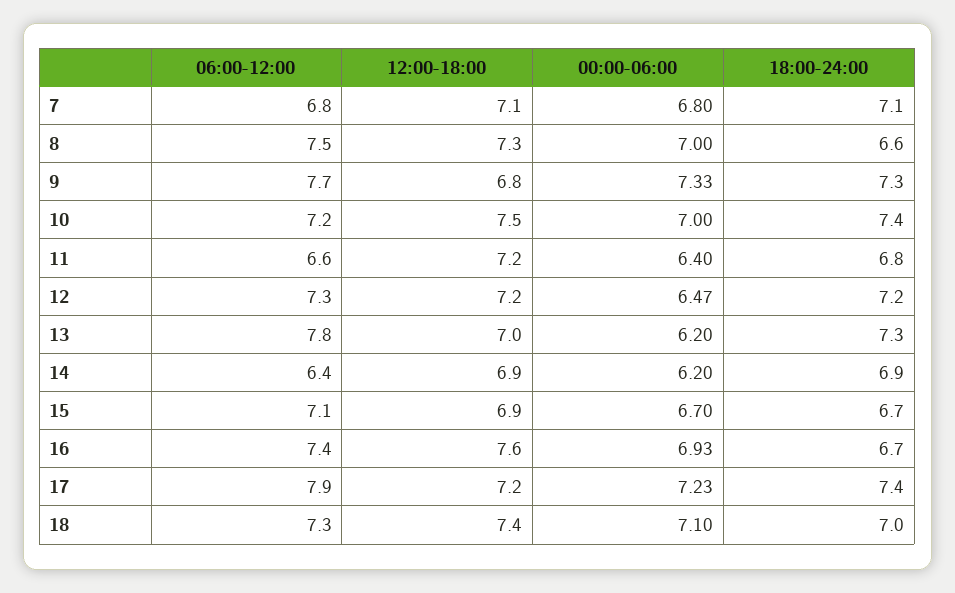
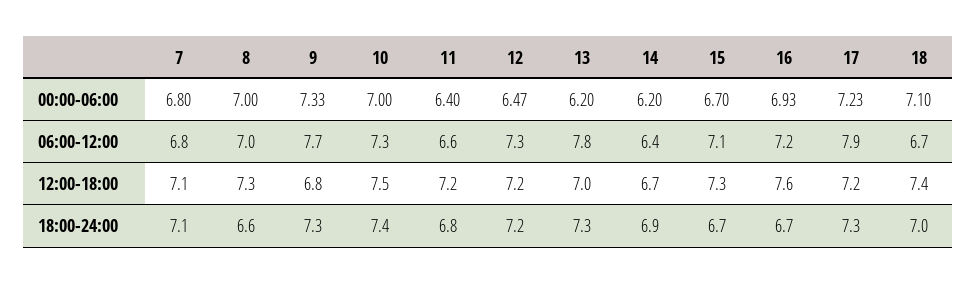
  {
    "06:00-12:00": {
      "7": 6.8,
-     "8": 7.5,
+     "8": 7,
      "9": 7.7,
-     "10": 7.2,
+     "10": 7.3,
      "11": 6.6,
      "12": 7.3,
      "13": 7.8,
      "14": 6.4,
      "15": 7.1,
-     "16": 7.4,
+     "16": 7.2,
      "17": 7.9,
-     "18": 7.3
+     "18": 6.7
    },
    "12:00-18:00": {
      "7": 7.1,
      "8": 7.3,
      "9": 6.8,
      "10": 7.5,
      "11": 7.2,
      "12": 7.2,
      "13": 7,
-     "14": 6.9,
+     "14": 6.7,
-     "15": 6.9,
+     "15": 7.3,
      "16": 7.6,
      "17": 7.2,
      "18": 7.4
    },
    "00:00-06:00": {
      "7": 6.8,
      "8": 7,
      "9": 7.33,
      "10": 7,
      "11": 6.4,
      "12": 6.47,
      "13": 6.2,
      "14": 6.2,
      "15": 6.7,
      "16": 6.93,
      "17": 7.23,
      "18": 7.1
    },
    "18:00-24:00": {
      "7": 7.1,
      "8": 6.6,
      "9": 7.3,
      "10": 7.4,
      "11": 6.8,
      "12": 7.2,
      "13": 7.3,
      "14": 6.9,
      "15": 6.7,
      "16": 6.7,
-     "17": 7.4,
+     "17": 7.3,
      "18": 7
    }
  }

